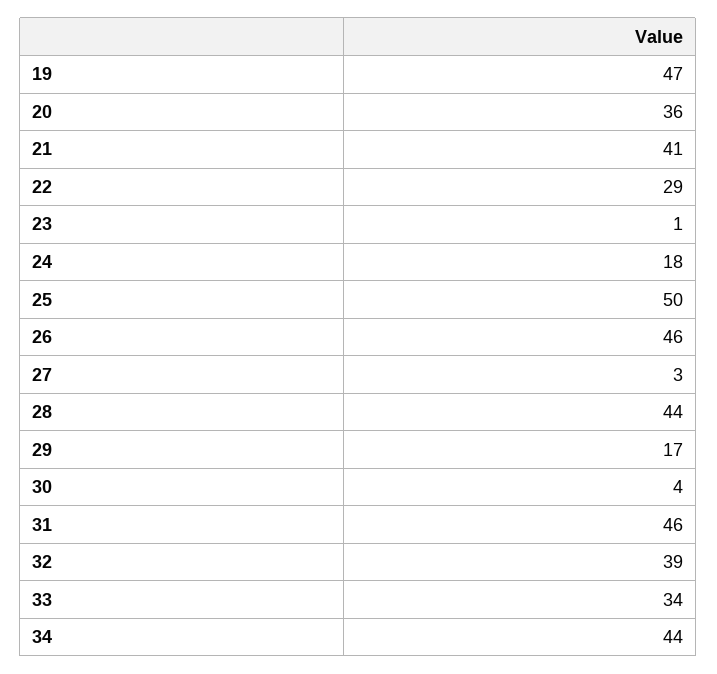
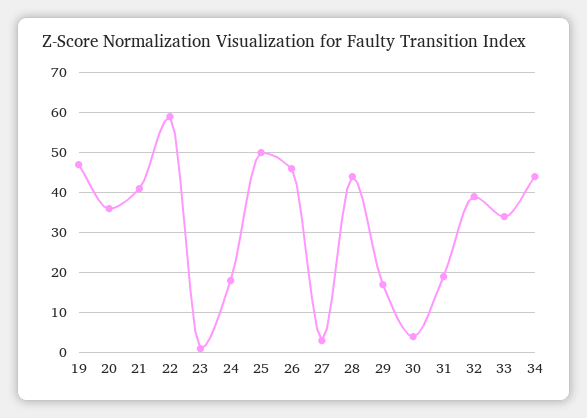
  {
    "19": 47,
    "20": 36,
    "21": 41,
-   "22": 29,
+   "22": 60,
    "23": 1,
    "24": 18,
    "25": 50,
    "26": 46,
    "27": 3,
    "28": 44,
    "29": 17,
    "30": 4,
-   "31": 46,
+   "31": 20,
    "32": 39,
    "33": 34,
    "34": 44
  }

